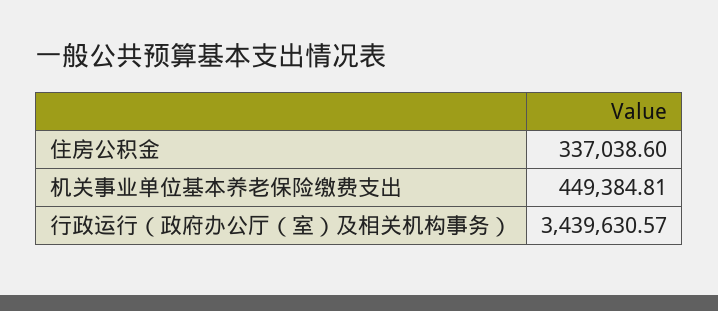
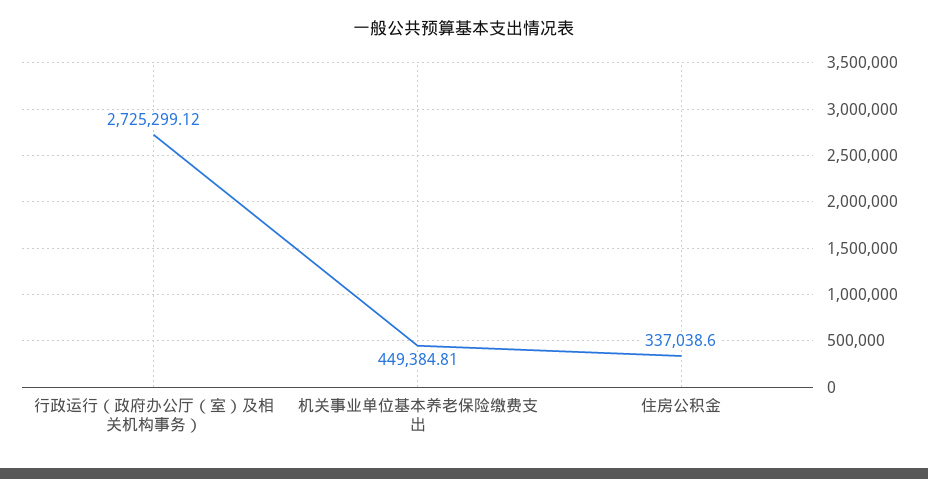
  {
    "住房公积金": 337038.6,
    "机关事业单位基本养老保险缴费支出": 449384.81,
-   "行政运行（政府办公厅（室）及相关机构事务）": 3439630.57
+   "行政运行（政府办公厅（室）及相关机构事务）": 2725299.12
  }

